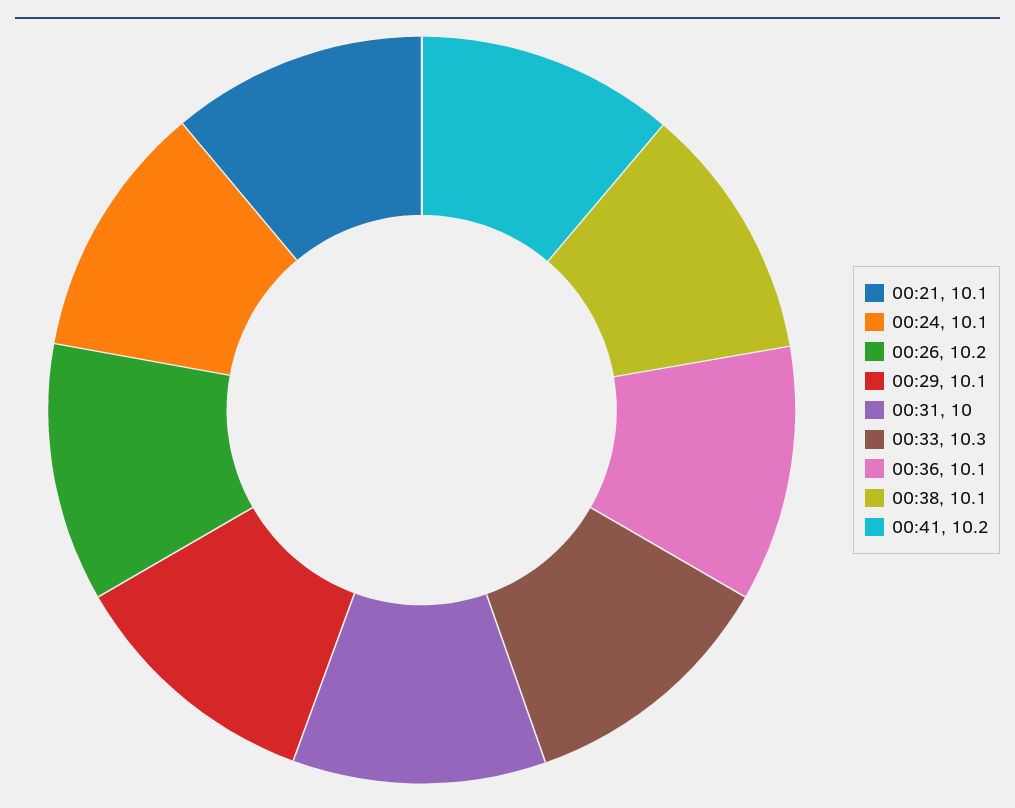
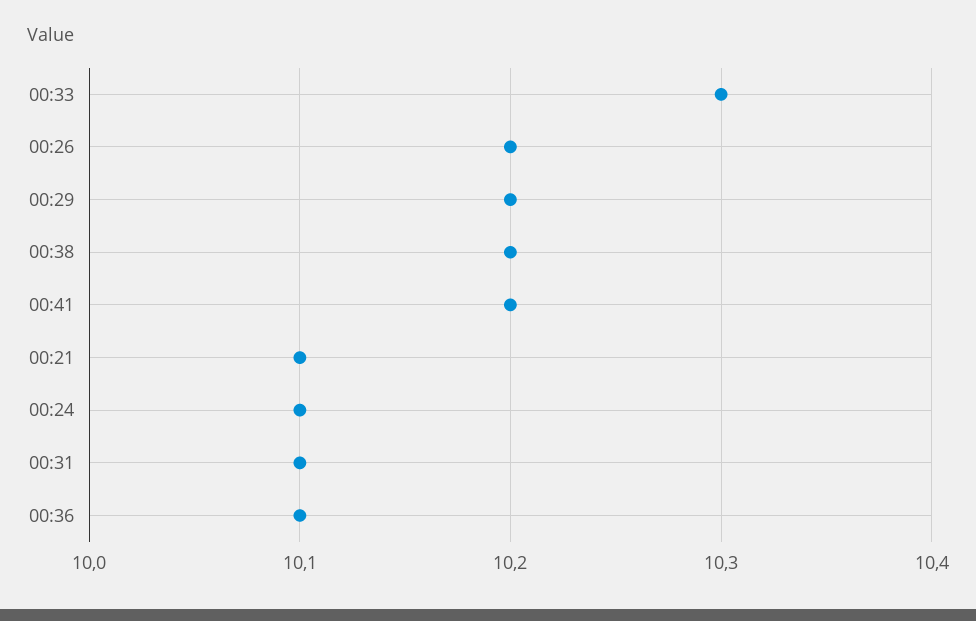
  {
    "00:21": 10.1,
    "00:24": 10.1,
    "00:26": 10.2,
-   "00:29": 10.1,
+   "00:29": 10.2,
-   "00:31": 10,
+   "00:31": 10.1,
    "00:33": 10.3,
    "00:36": 10.1,
-   "00:38": 10.1,
+   "00:38": 10.2,
    "00:41": 10.2
  }

